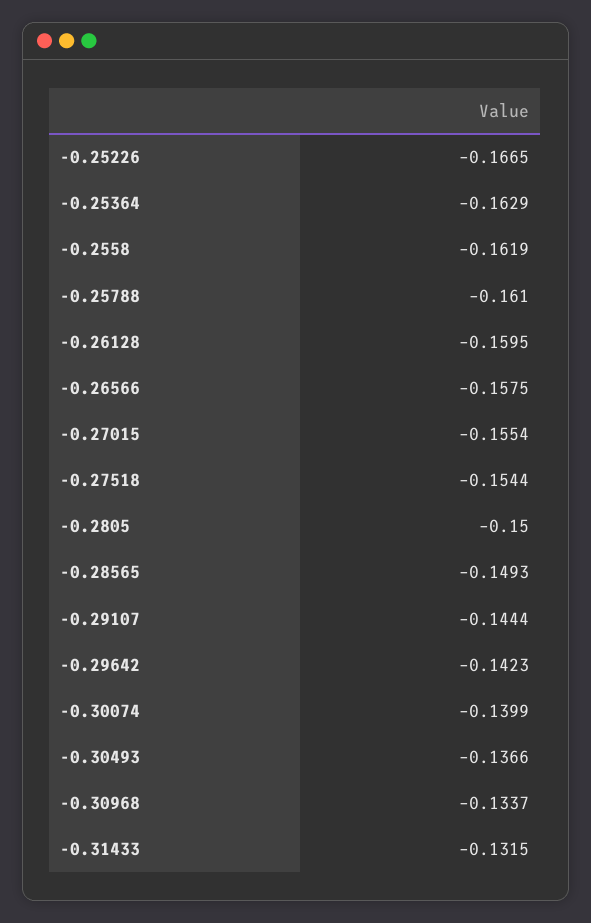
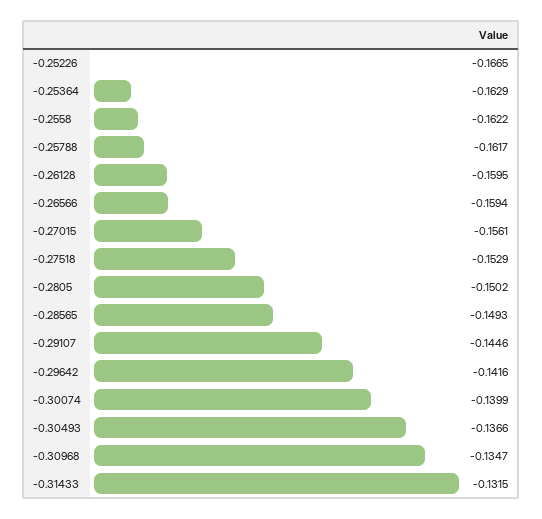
  {
    "-0.25226": -0.1665,
    "-0.25364": -0.1629,
-   "-0.2558": -0.1619,
+   "-0.2558": -0.1622,
-   "-0.25788": -0.161,
+   "-0.25788": -0.1617,
    "-0.26128": -0.1595,
-   "-0.26566": -0.1575,
+   "-0.26566": -0.1594,
-   "-0.27015": -0.1554,
+   "-0.27015": -0.1561,
-   "-0.27518": -0.1544,
+   "-0.27518": -0.1529,
-   "-0.2805": -0.15,
+   "-0.2805": -0.1502,
    "-0.28565": -0.1493,
-   "-0.29107": -0.1444,
+   "-0.29107": -0.1446,
-   "-0.29642": -0.1423,
+   "-0.29642": -0.1416,
    "-0.30074": -0.1399,
    "-0.30493": -0.1366,
-   "-0.30968": -0.1337,
+   "-0.30968": -0.1347,
    "-0.31433": -0.1315
  }

